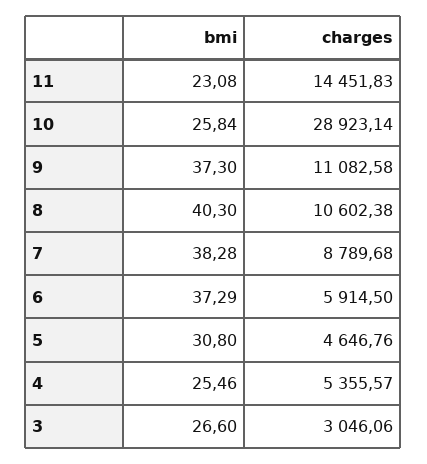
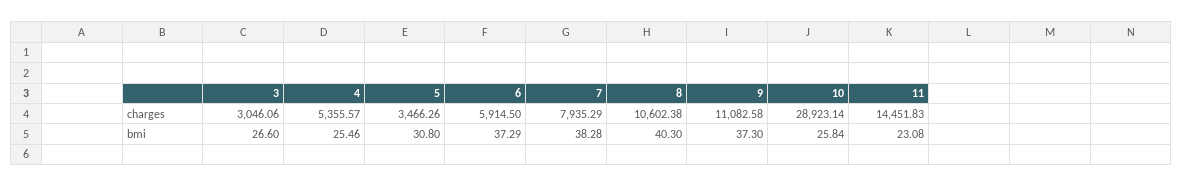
  {
    "bmi": {
      "11": 23.08,
      "10": 25.84,
      "9": 37.3,
      "8": 40.3,
      "7": 38.28,
      "6": 37.29,
      "5": 30.8,
      "4": 25.46,
      "3": 26.6
    },
    "charges": {
      "11": 14451.83,
      "10": 28923.14,
      "9": 11082.58,
      "8": 10602.38,
-     "7": 8789.68,
+     "7": 7935.29,
      "6": 5914.5,
-     "5": 4646.76,
+     "5": 3466.26,
      "4": 5355.57,
      "3": 3046.06
    }
  }

